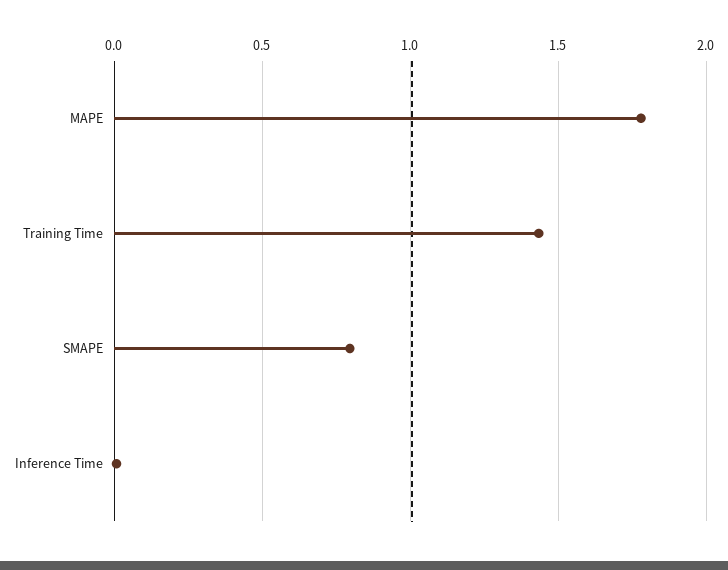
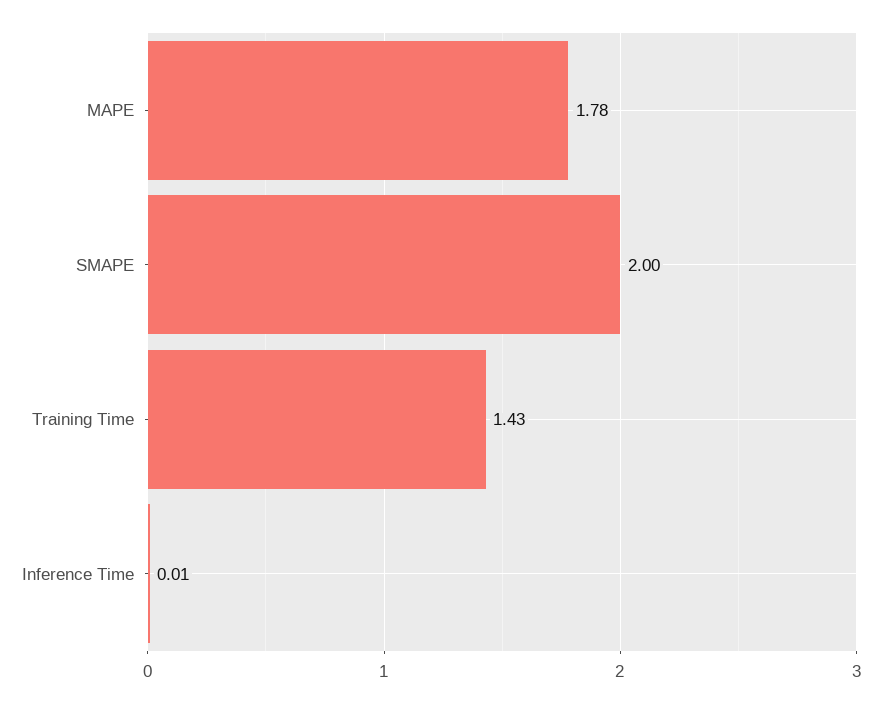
  {
    "MAPE": 1.78,
    "Training Time": 1.43,
-   "SMAPE": 0.8,
+   "SMAPE": 2,
    "Inference Time": 0.01
  }

